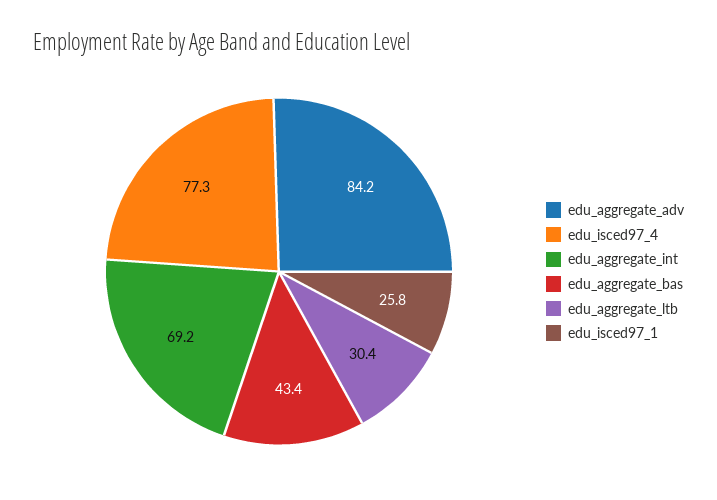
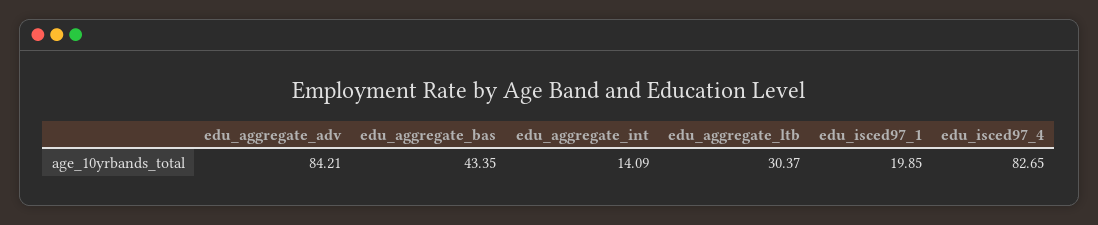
  {
    "edu_aggregate_adv": 84.21,
-   "edu_isced97_4": 77.3,
+   "edu_isced97_4": 82.65,
-   "edu_aggregate_int": 69.2,
+   "edu_aggregate_int": 14.09,
    "edu_aggregate_bas": 43.35,
    "edu_aggregate_ltb": 30.37,
-   "edu_isced97_1": 25.8
+   "edu_isced97_1": 19.85
  }

